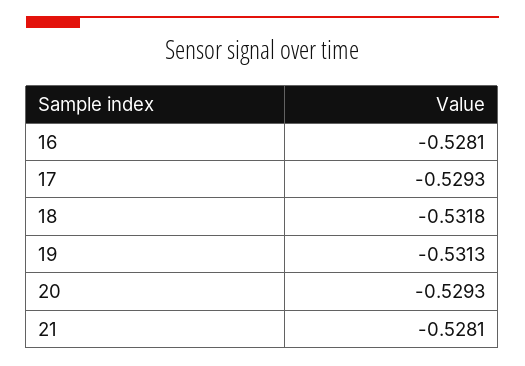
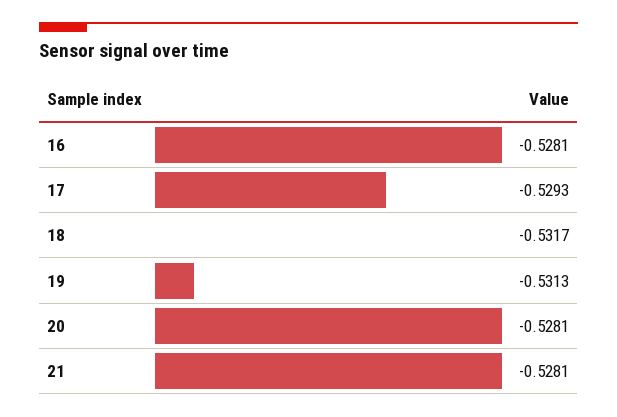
  {
    "16": -0.5281,
    "17": -0.5293,
-   "18": -0.5318,
+   "18": -0.5317,
    "19": -0.5313,
-   "20": -0.5293,
+   "20": -0.5281,
    "21": -0.5281
  }

